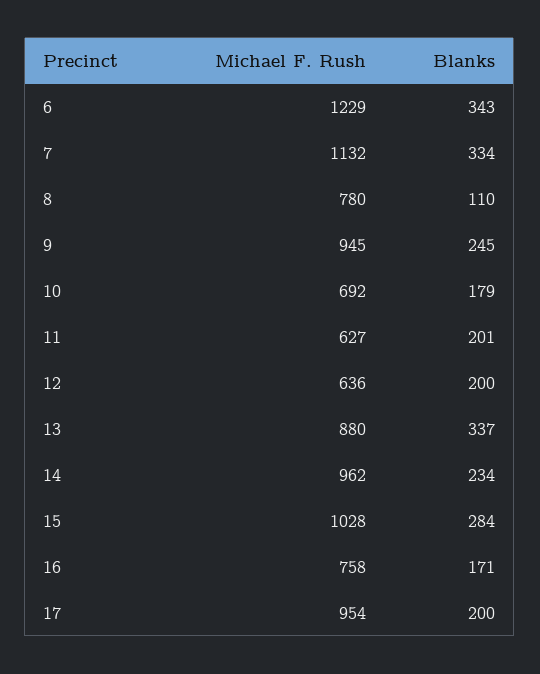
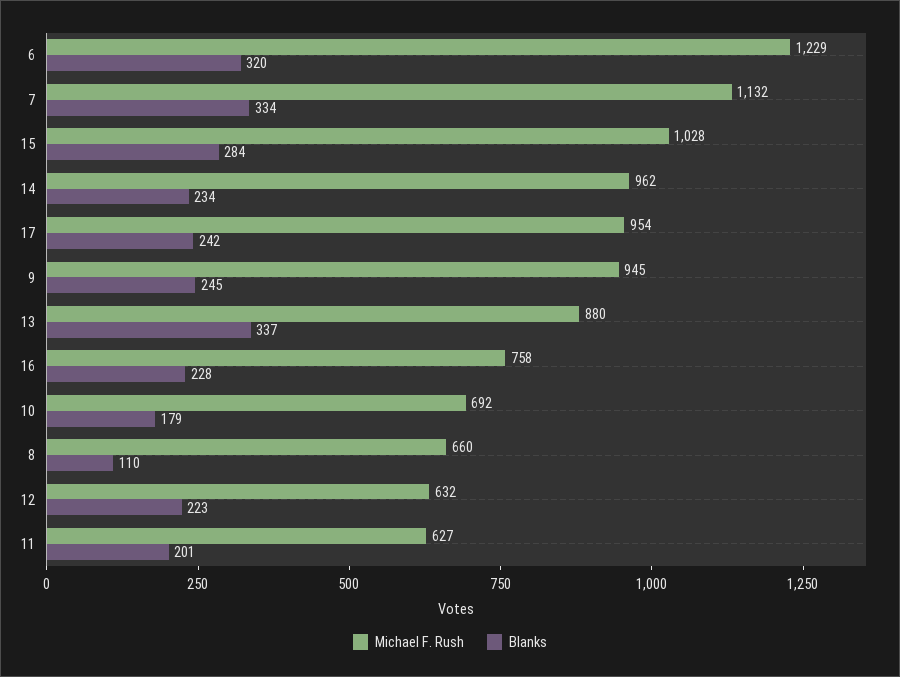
  {
    "Michael F. Rush": {
      "6": 1229,
      "7": 1132,
-     "8": 780,
+     "8": 660,
      "9": 945,
      "10": 692,
      "11": 627,
-     "12": 636,
+     "12": 632,
      "13": 880,
      "14": 962,
      "15": 1028,
      "16": 758,
      "17": 954
    },
    "Blanks": {
-     "6": 343,
+     "6": 320,
      "7": 334,
      "8": 110,
      "9": 245,
      "10": 179,
      "11": 201,
-     "12": 200,
+     "12": 223,
      "13": 337,
      "14": 234,
      "15": 284,
-     "16": 171,
+     "16": 228,
-     "17": 200
+     "17": 242
    }
  }

